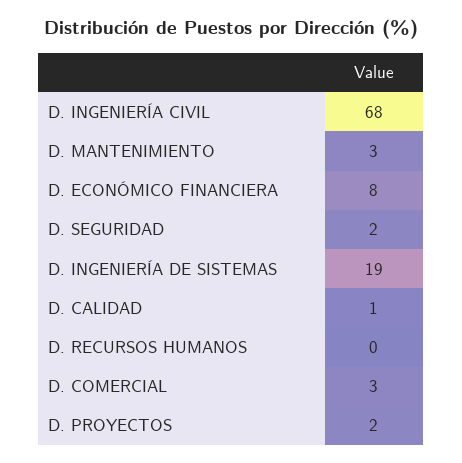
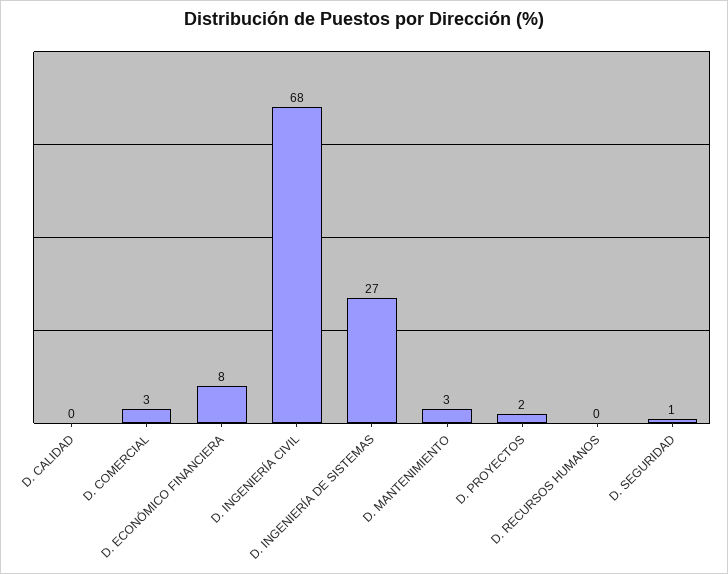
  {
    "D. INGENIERÍA CIVIL": 68,
    "D. MANTENIMIENTO": 3,
    "D. ECONÓMICO FINANCIERA": 8,
-   "D. SEGURIDAD": 2,
+   "D. SEGURIDAD": 1,
-   "D. INGENIERÍA DE SISTEMAS": 19,
+   "D. INGENIERÍA DE SISTEMAS": 27,
-   "D. CALIDAD": 1,
+   "D. CALIDAD": 0,
    "D. RECURSOS HUMANOS": 0,
    "D. COMERCIAL": 3,
    "D. PROYECTOS": 2
  }

